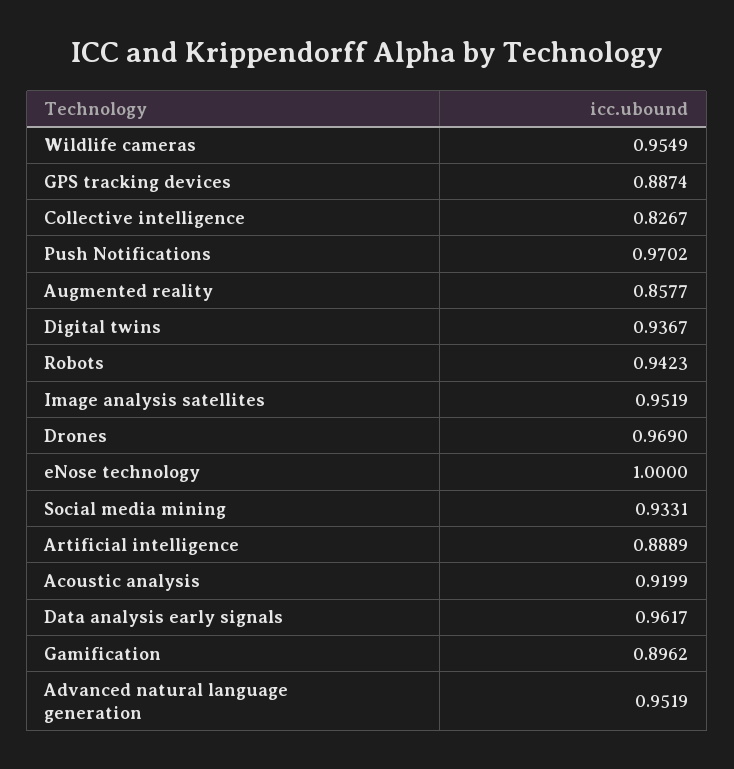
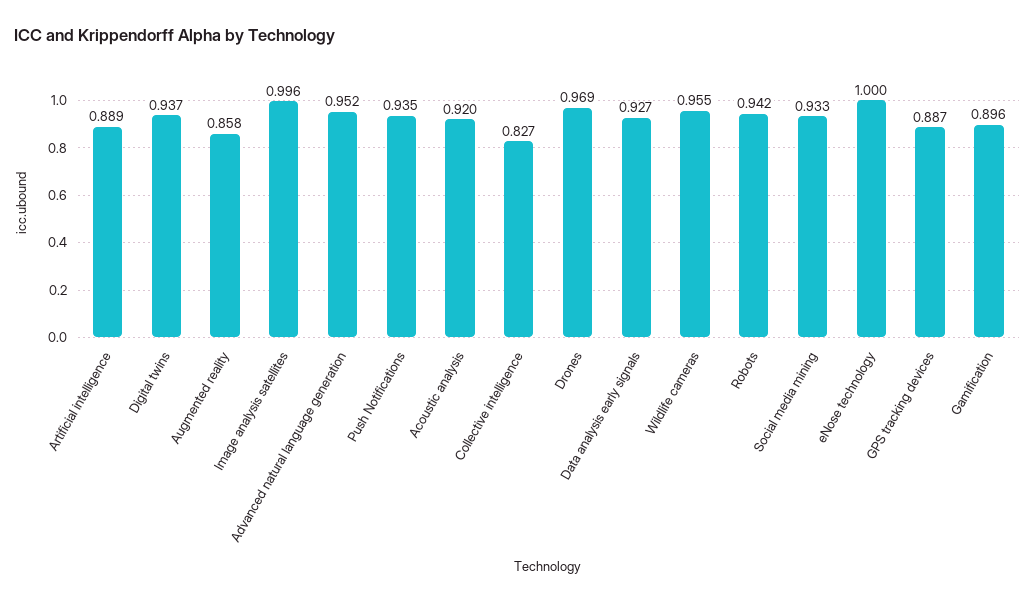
  {
    "Wildlife cameras": 0.9549,
    "GPS tracking devices": 0.8874,
    "Collective intelligence": 0.8267,
-   "Push Notifications": 0.9702,
+   "Push Notifications": 0.935,
    "Augmented reality": 0.8577,
    "Digital twins": 0.9367,
    "Robots": 0.9423,
-   "Image analysis satellites": 0.9519,
+   "Image analysis satellites": 0.996,
    "Drones": 0.969,
    "eNose technology": 1,
    "Social media mining": 0.9331,
    "Artificial intelligence": 0.8889,
    "Acoustic analysis": 0.9199,
-   "Data analysis early signals": 0.9617,
+   "Data analysis early signals": 0.927,
    "Gamification": 0.8962,
    "Advanced natural language generation": 0.9519
  }

